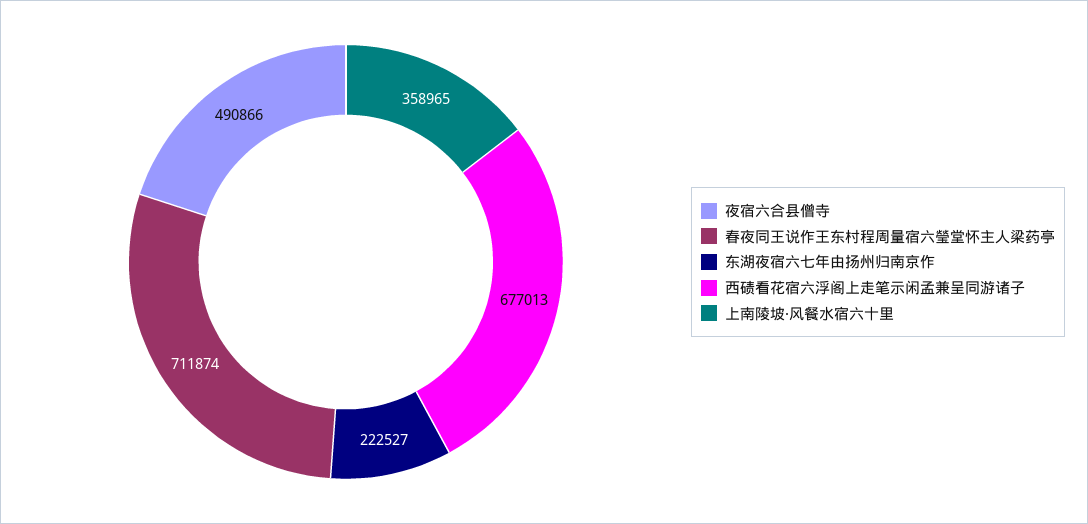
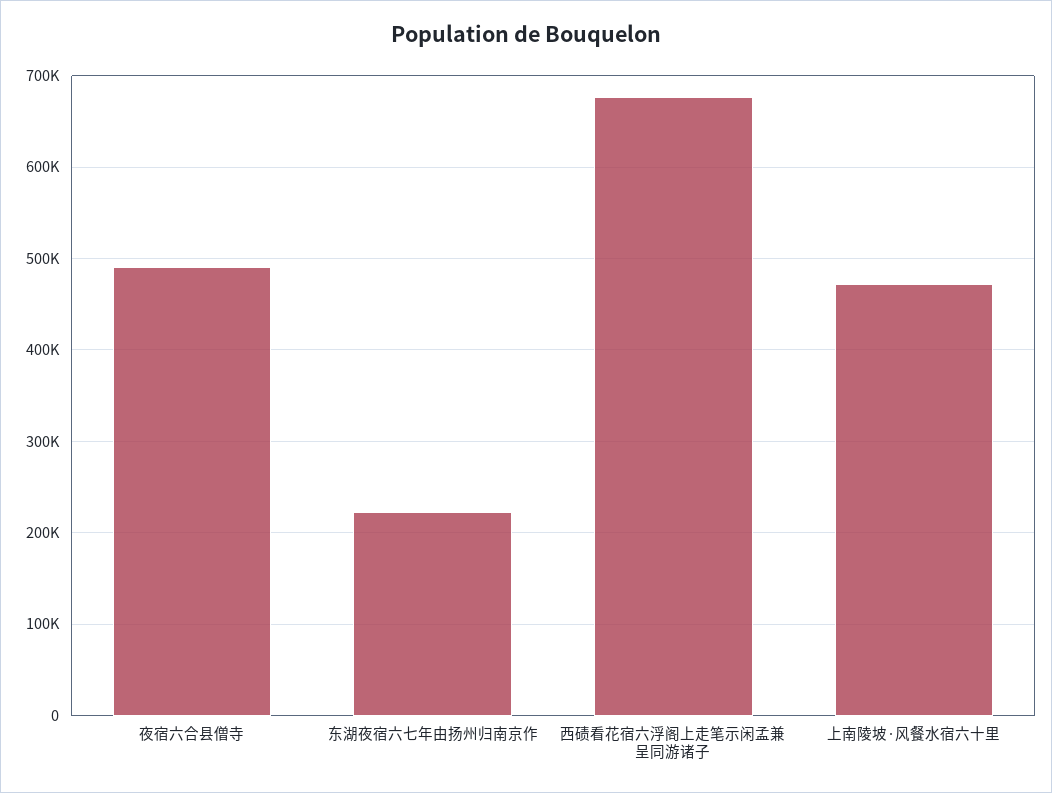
  {
    "夜宿六合县僧寺": 490866,
-   "春夜同王说作王东村程周量宿六瑩堂怀主人梁药亭": 711874,
    "东湖夜宿六七年由扬州归南京作": 222527,
    "西碛看花宿六浮阁上走笔示闲孟兼呈同游诸子": 677013,
-   "上南陵坡·风餐水宿六十里": 358965
+   "上南陵坡·风餐水宿六十里": 470000
  }

